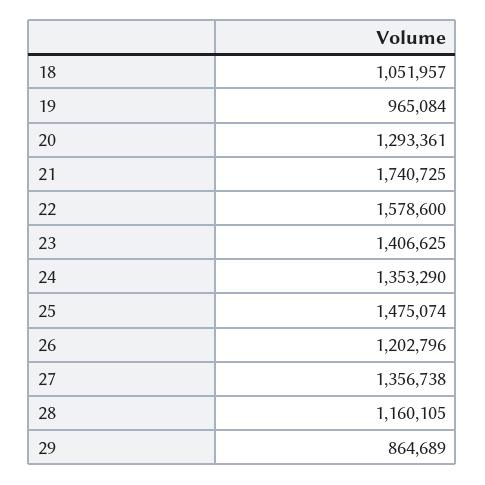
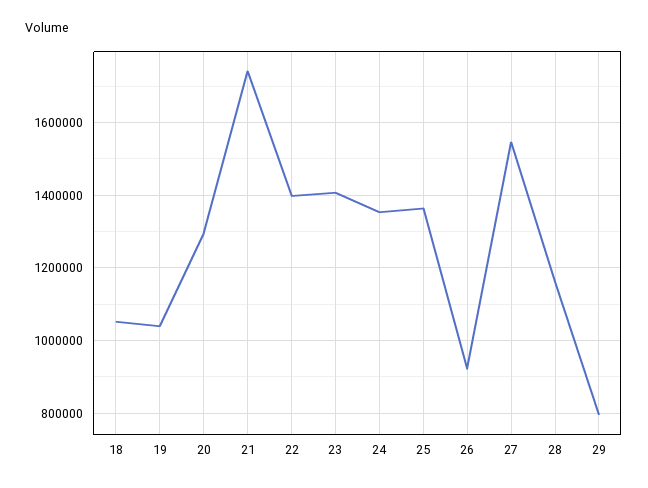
  {
    "18": 1051957,
-   "19": 965084,
+   "19": 1040000,
    "20": 1293361,
    "21": 1740725,
-   "22": 1578600,
+   "22": 1400000,
    "23": 1406625,
    "24": 1353290,
-   "25": 1475074,
+   "25": 1360000,
-   "26": 1202796,
+   "26": 920000,
-   "27": 1356738,
+   "27": 1540000,
    "28": 1160105,
-   "29": 864689
+   "29": 800000
  }

